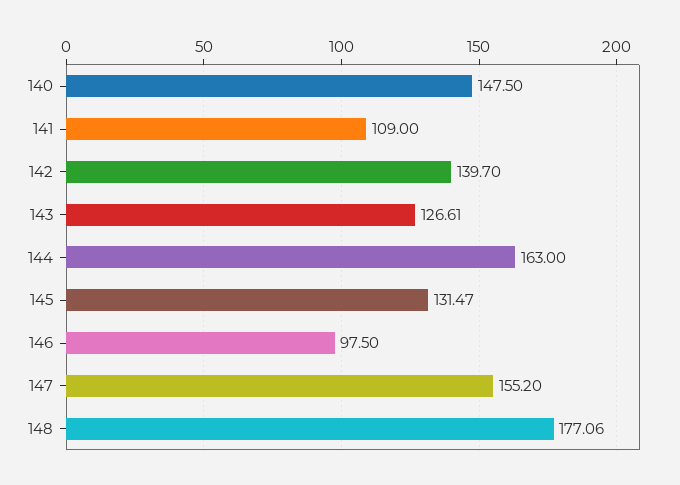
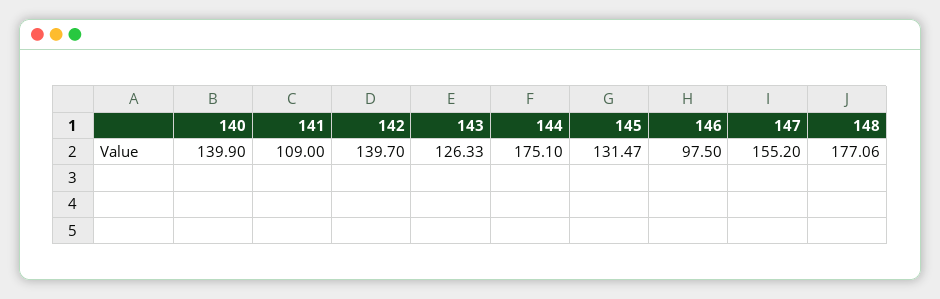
  {
-   "140": 147.5,
+   "140": 139.9,
    "141": 109,
    "142": 139.7,
-   "143": 126.61,
+   "143": 126.33,
-   "144": 163,
+   "144": 175.1,
    "145": 131.47,
    "146": 97.5,
    "147": 155.2,
    "148": 177.06
  }

